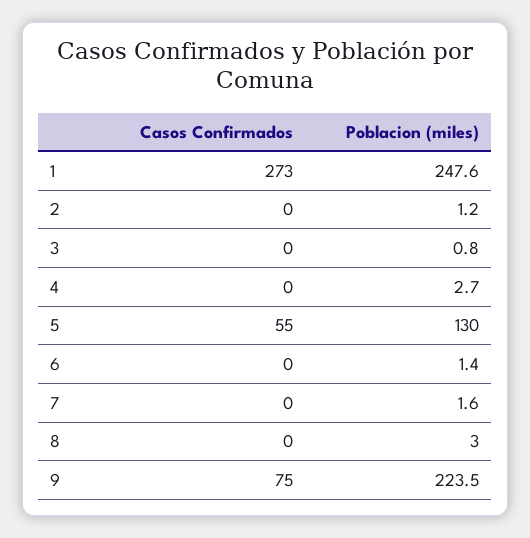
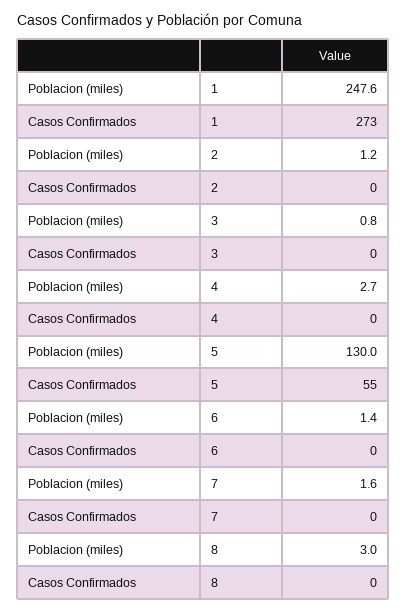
  {
    "Casos Confirmados": {
      "1": 273,
      "2": 0,
      "3": 0,
      "4": 0,
      "5": 55,
      "6": 0,
      "7": 0,
-     "8": 0,
+     "8": 0
-     "9": 75
    },
    "Poblacion (miles)": {
      "1": 247.6,
      "2": 1.2,
      "3": 0.8,
      "4": 2.7,
      "5": 130,
      "6": 1.4,
      "7": 1.6,
-     "8": 3,
+     "8": 3
-     "9": 223.5
    }
  }

